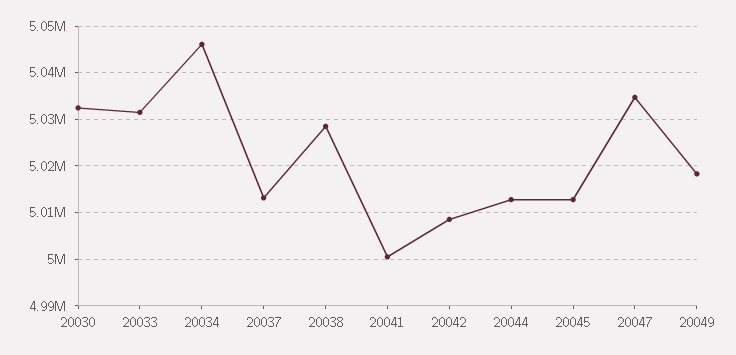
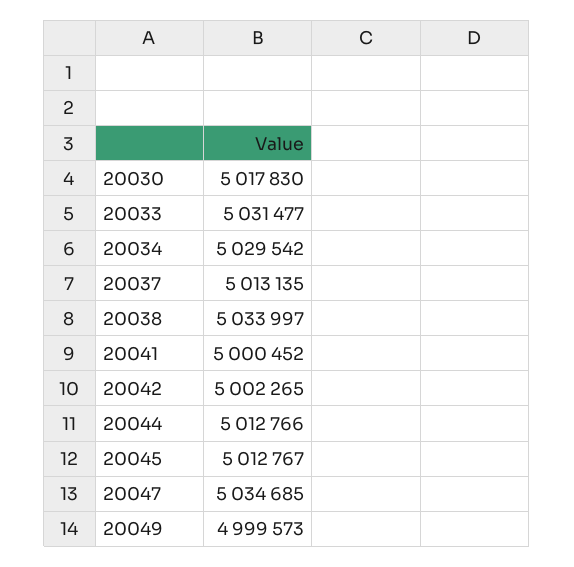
  {
-   "20030": 5032000,
+   "20030": 5017830,
    "20033": 5031477,
-   "20034": 5046000,
+   "20034": 5029542,
    "20037": 5013135,
-   "20038": 5028000,
+   "20038": 5033997,
    "20041": 5000452,
-   "20042": 5008000,
+   "20042": 5002265,
    "20044": 5012766,
    "20045": 5012767,
    "20047": 5034685,
-   "20049": 5018000
+   "20049": 4999573
  }

